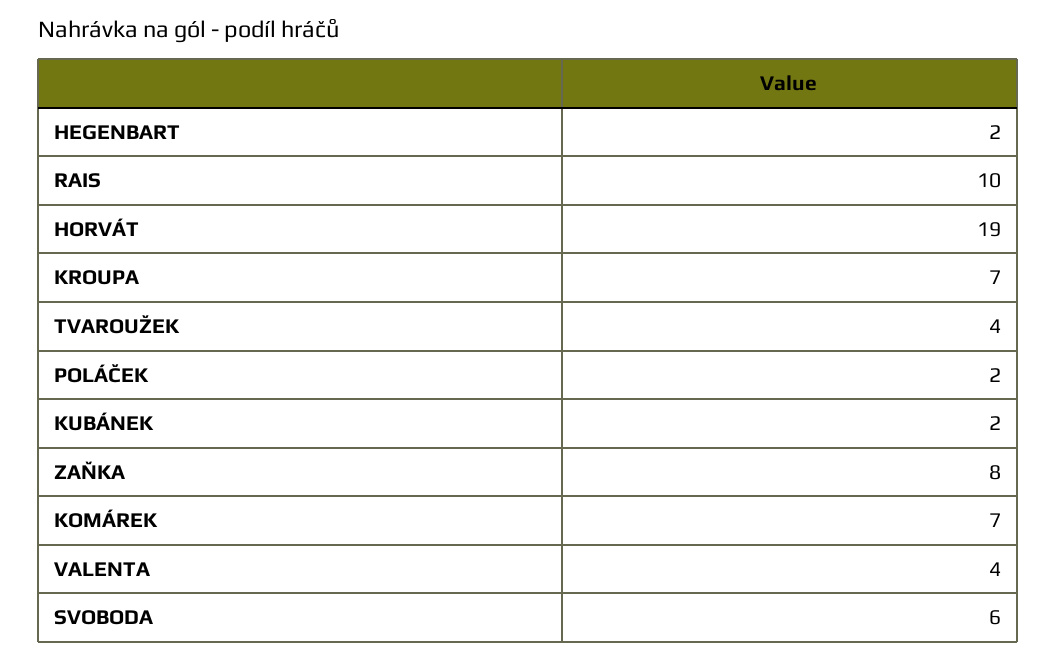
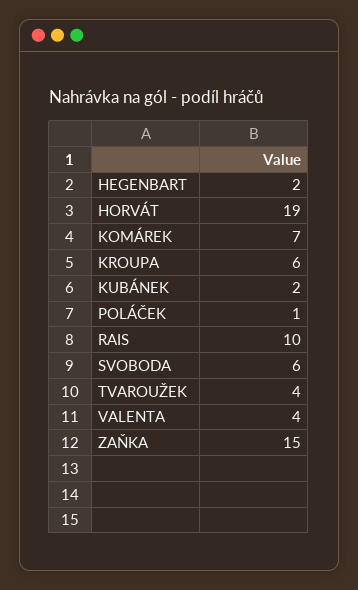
  {
    "HEGENBART": 2,
    "RAIS": 10,
    "HORVÁT": 19,
-   "KROUPA": 7,
+   "KROUPA": 6,
    "TVAROUŽEK": 4,
-   "POLÁČEK": 2,
+   "POLÁČEK": 1,
    "KUBÁNEK": 2,
-   "ZAŇKA": 8,
+   "ZAŇKA": 15,
    "KOMÁREK": 7,
    "VALENTA": 4,
    "SVOBODA": 6
  }

